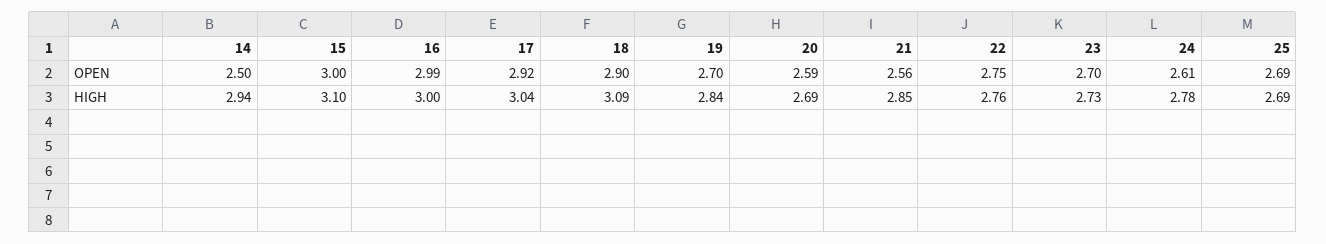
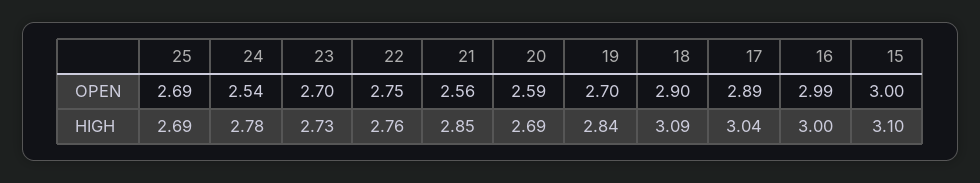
  {
-   "14": {
-     "OPEN": 2.5,
-     "HIGH": 2.94
-   },
    "15": {
      "OPEN": 3,
      "HIGH": 3.1
    },
    "16": {
      "OPEN": 2.99,
      "HIGH": 3
    },
    "17": {
-     "OPEN": 2.92,
+     "OPEN": 2.89,
      "HIGH": 3.04
    },
    "18": {
      "OPEN": 2.9,
      "HIGH": 3.09
    },
    "19": {
      "OPEN": 2.7,
      "HIGH": 2.84
    },
    "20": {
      "OPEN": 2.59,
      "HIGH": 2.69
    },
    "21": {
      "OPEN": 2.56,
      "HIGH": 2.85
    },
    "22": {
      "OPEN": 2.75,
      "HIGH": 2.76
    },
    "23": {
      "OPEN": 2.7,
      "HIGH": 2.73
    },
    "24": {
-     "OPEN": 2.61,
+     "OPEN": 2.54,
      "HIGH": 2.78
    },
    "25": {
      "OPEN": 2.69,
      "HIGH": 2.69
    }
  }

